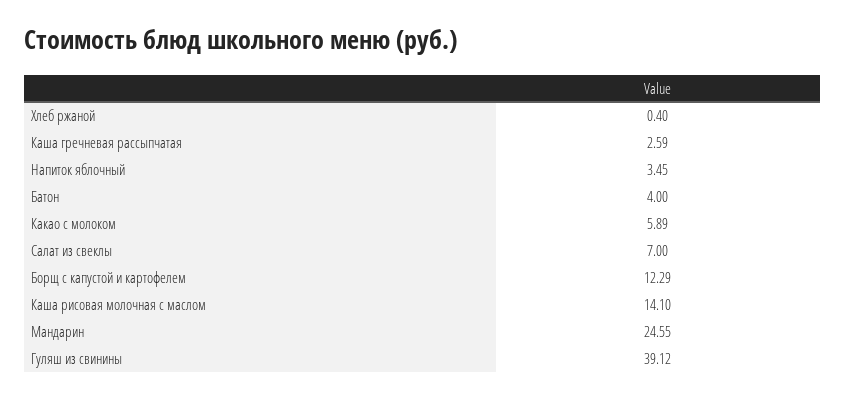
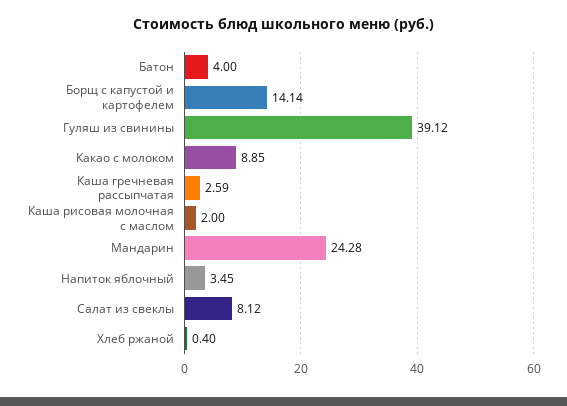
  {
    "Хлеб ржаной": 0.4,
    "Каша гречневая рассыпчатая": 2.59,
    "Напиток яблочный": 3.45,
    "Батон": 4,
-   "Какао с молоком": 5.89,
+   "Какао с молоком": 8.85,
-   "Салат из свеклы": 7,
+   "Салат из свеклы": 8.12,
-   "Борщ с капустой и картофелем": 12.29,
+   "Борщ с капустой и картофелем": 14.14,
-   "Каша рисовая молочная с маслом": 14.1,
+   "Каша рисовая молочная с маслом": 2,
-   "Мандарин": 24.55,
+   "Мандарин": 24.28,
    "Гуляш из свинины": 39.12
  }

